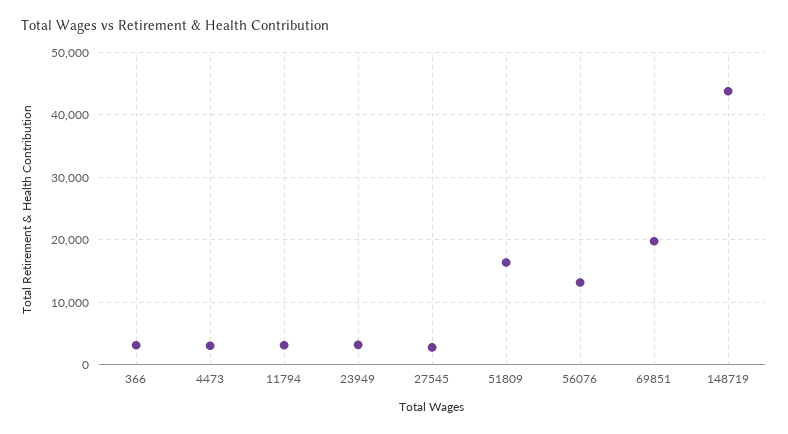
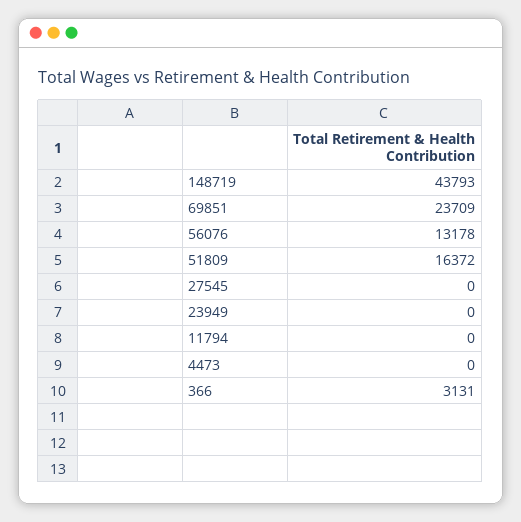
  {
    "366": 3131,
-   "4473": 3000,
+   "4473": 0,
-   "11794": 3000,
+   "11794": 0,
-   "23949": 3000,
+   "23949": 0,
-   "27545": 3000,
+   "27545": 0,
    "51809": 16372,
    "56076": 13178,
-   "69851": 20000,
+   "69851": 23709,
    "148719": 43793
  }

